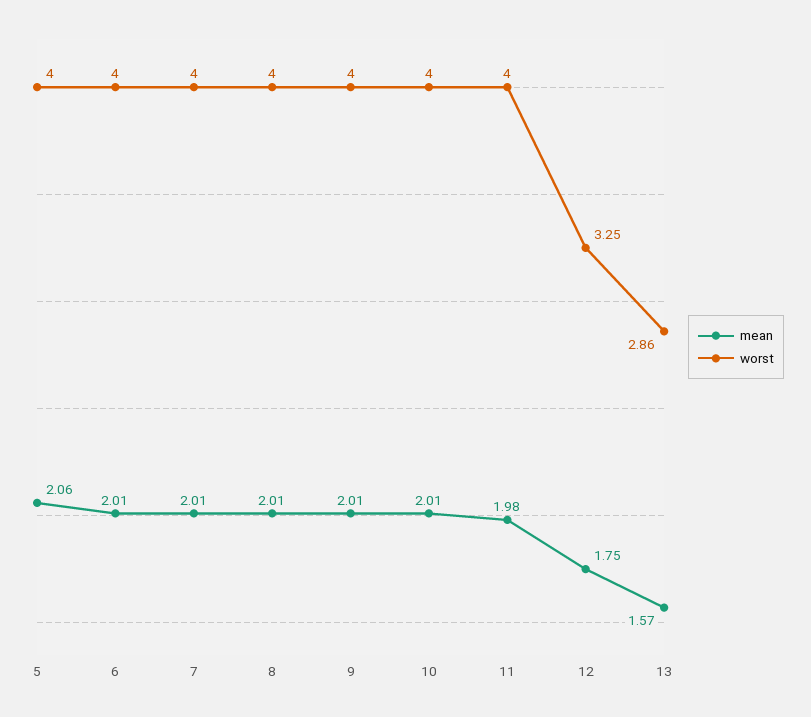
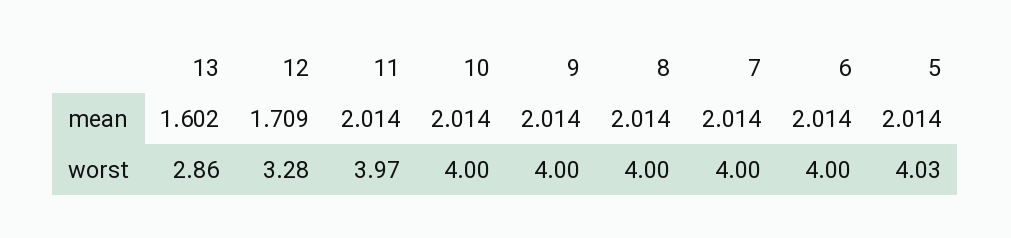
  {
    "mean": {
-     "5": 2.06,
+     "5": 2.014,
      "6": 2.014,
      "7": 2.014,
      "8": 2.014,
      "9": 2.014,
      "10": 2.014,
-     "11": 1.98,
+     "11": 2.014,
-     "12": 1.75,
+     "12": 1.709,
-     "13": 1.57
+     "13": 1.602
    },
    "worst": {
-     "5": 4,
+     "5": 4.03,
      "6": 4,
      "7": 4,
      "8": 4,
      "9": 4,
      "10": 4,
-     "11": 4,
+     "11": 3.97,
-     "12": 3.25,
+     "12": 3.28,
      "13": 2.86
    }
  }

